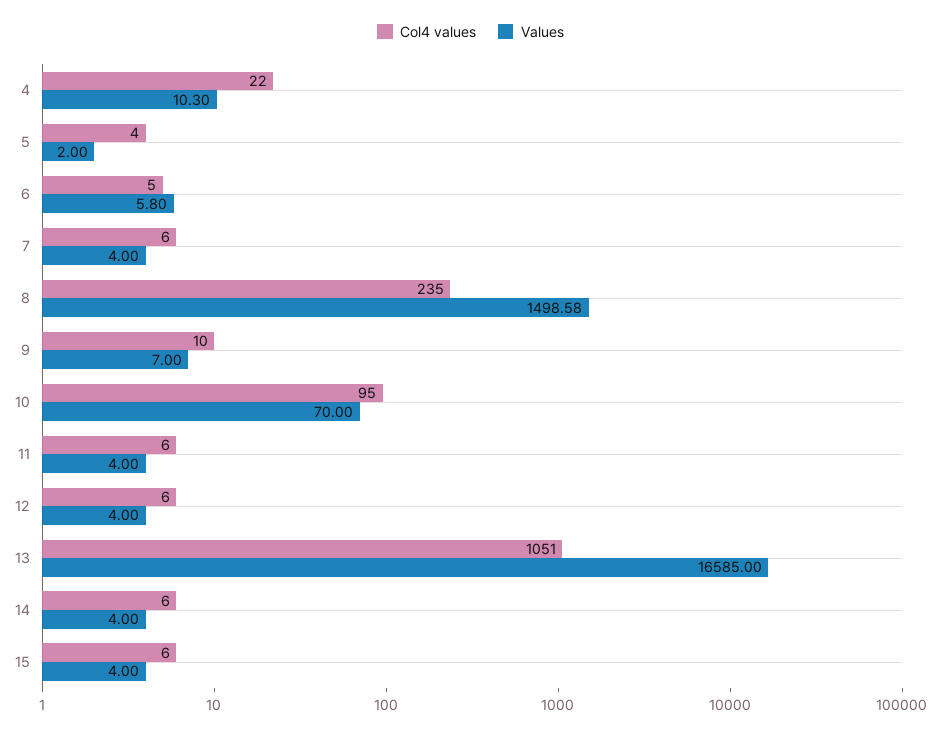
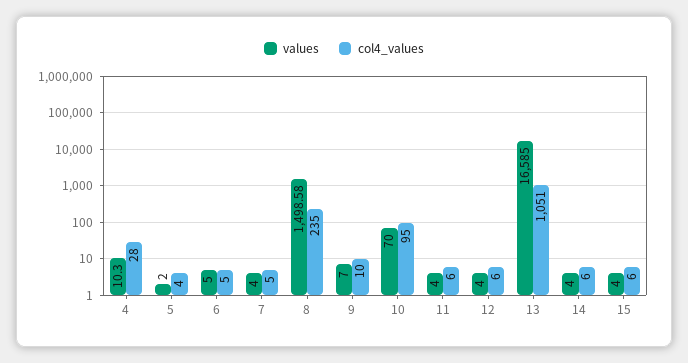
  {
    "Col4 values": {
-     "4": 22,
+     "4": 28,
      "5": 4,
      "6": 5,
-     "7": 6,
+     "7": 5,
      "8": 235,
      "9": 10,
      "10": 95,
      "11": 6,
      "12": 6,
      "13": 1051,
      "14": 6,
      "15": 6
    },
    "Values": {
      "4": 10.3,
      "5": 2,
-     "6": 5.8,
+     "6": 5,
      "7": 4,
      "8": 1498.58,
      "9": 7,
      "10": 70,
      "11": 4,
      "12": 4,
      "13": 16585,
      "14": 4,
      "15": 4
    }
  }

